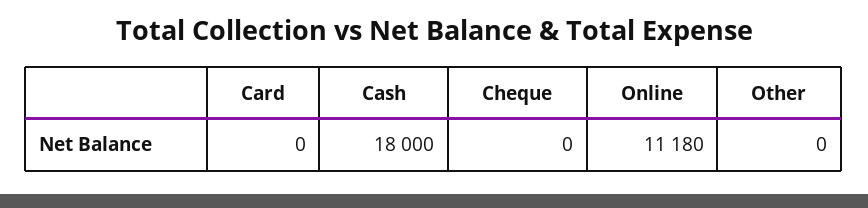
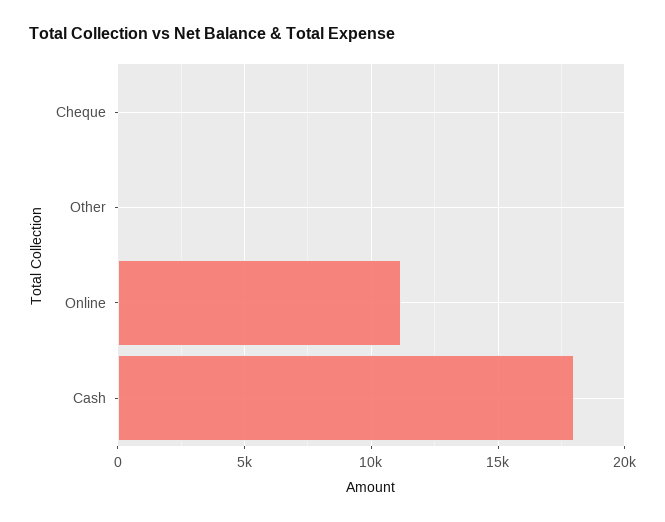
  {
-   "Card": 0,
    "Cash": 18000,
    "Cheque": 0,
    "Online": 11180,
    "Other": 0
  }

